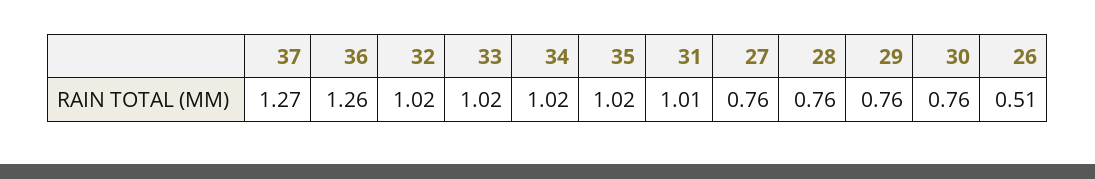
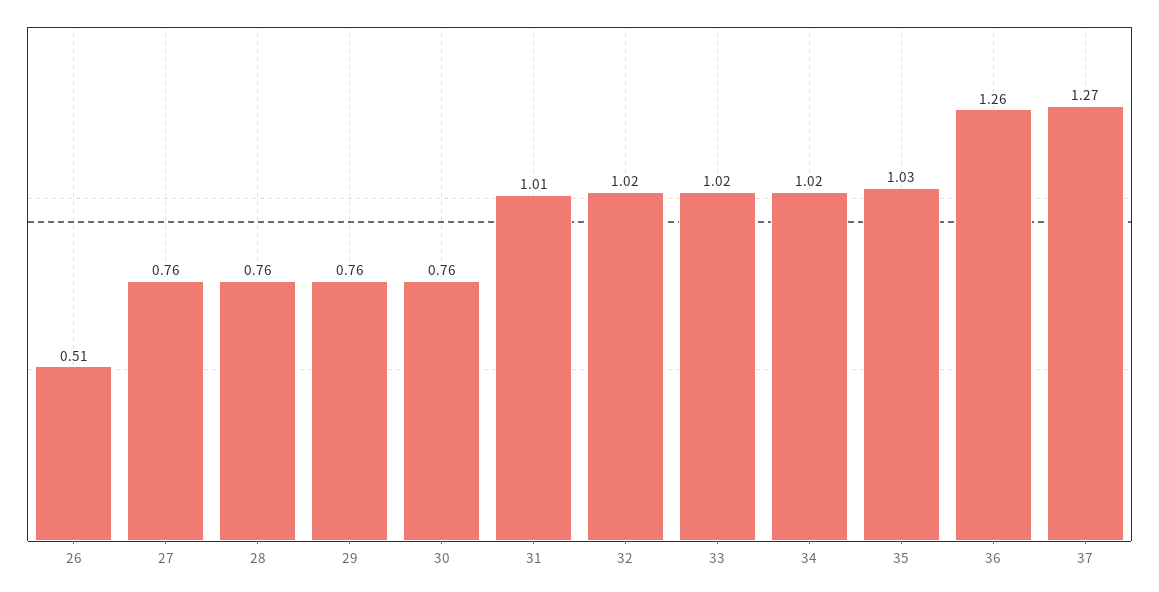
  {
    "37": 1.27,
    "36": 1.26,
    "32": 1.02,
    "33": 1.02,
    "34": 1.02,
-   "35": 1.02,
+   "35": 1.03,
    "31": 1.01,
    "27": 0.76,
    "28": 0.76,
    "29": 0.76,
    "30": 0.76,
    "26": 0.51
  }

